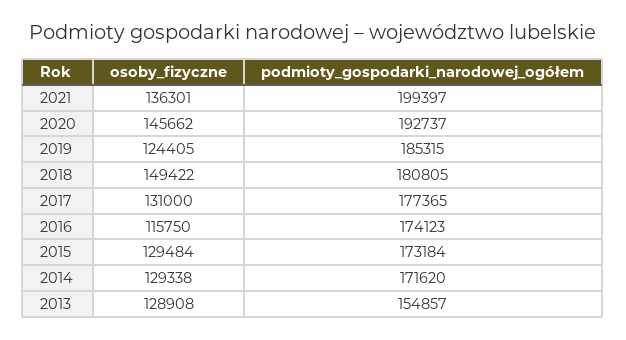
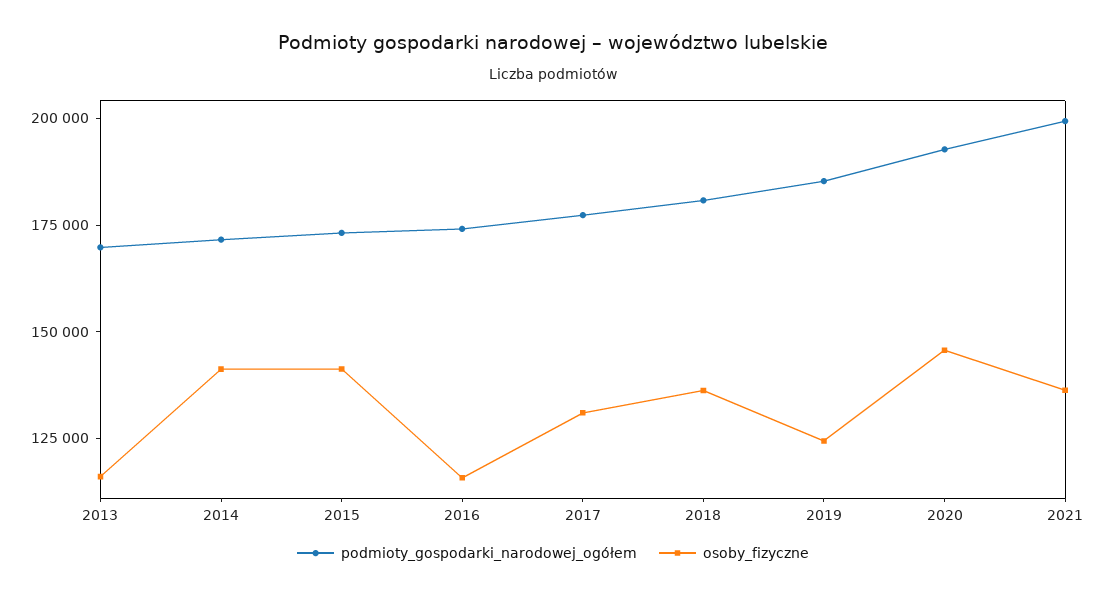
  {
    "osoby_fizyczne": {
      "2021": 136301,
      "2020": 145662,
      "2019": 124405,
-     "2018": 149422,
+     "2018": 135000,
      "2017": 131000,
      "2016": 115750,
-     "2015": 129484,
+     "2015": 140000,
-     "2014": 129338,
+     "2014": 140000,
-     "2013": 128908
+     "2013": 115000
    },
    "podmioty_gospodarki_narodowej_ogółem": {
      "2021": 199397,
      "2020": 192737,
      "2019": 185315,
      "2018": 180805,
      "2017": 177365,
      "2016": 174123,
      "2015": 173184,
      "2014": 171620,
-     "2013": 154857
+     "2013": 170000
    }
  }

